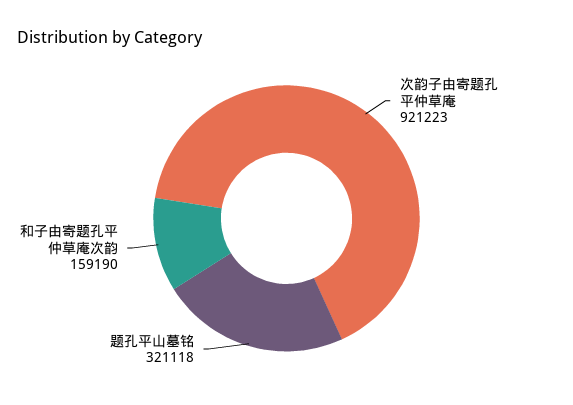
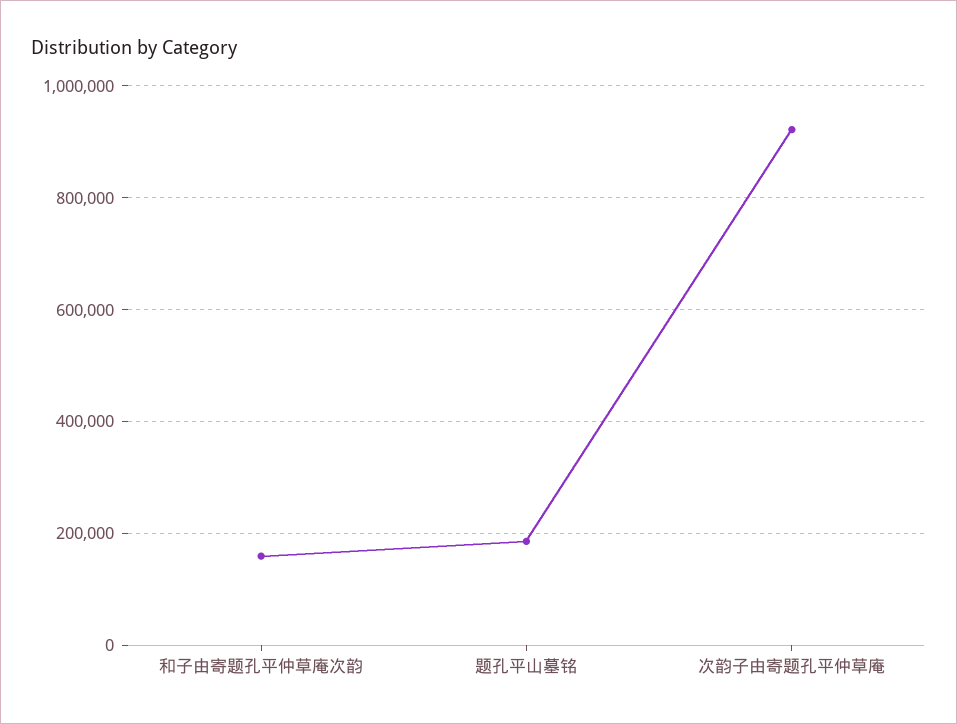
  {
    "次韵子由寄题孔平仲草庵": 921223,
-   "题孔平山墓铭": 321118,
+   "题孔平山墓铭": 180000,
    "和子由寄题孔平仲草庵次韵": 159190
  }

